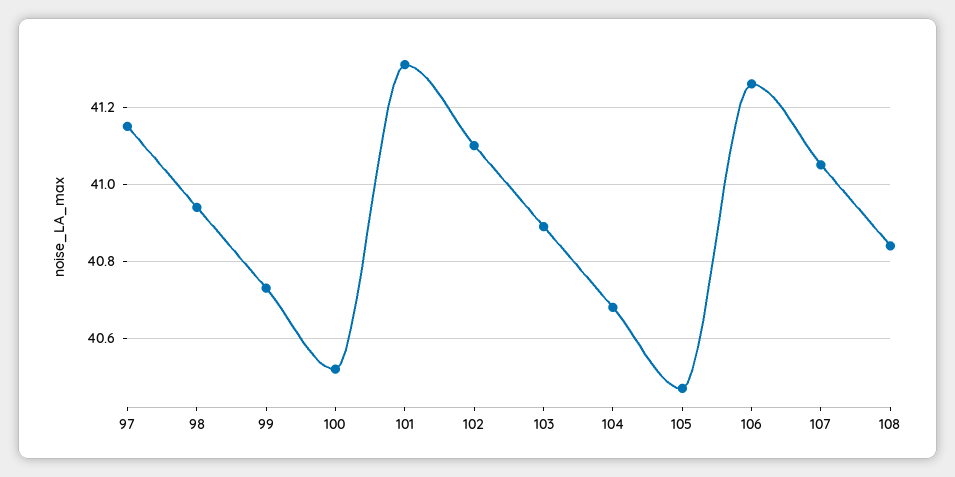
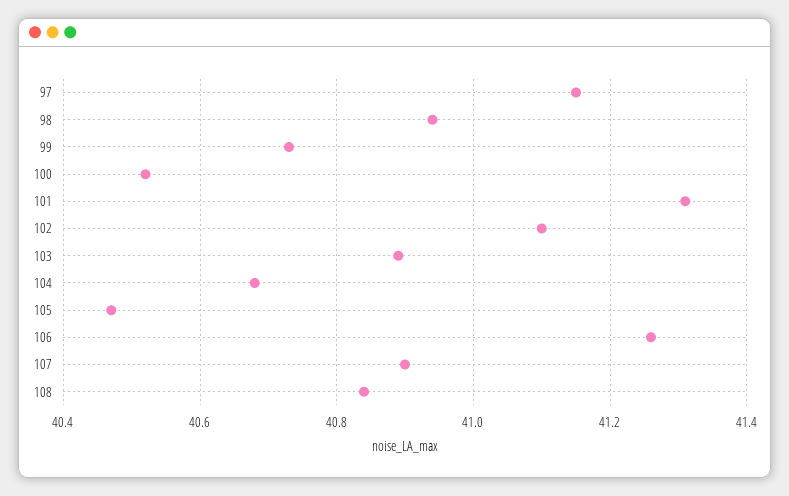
  {
    "97": 41.15,
    "98": 40.95,
    "99": 40.75,
    "100": 40.5,
    "101": 41.3,
    "102": 41.1,
    "103": 40.9,
    "104": 40.7,
    "105": 40.45,
    "106": 41.25,
-   "107": 41.05,
+   "107": 40.9,
    "108": 40.85
  }

